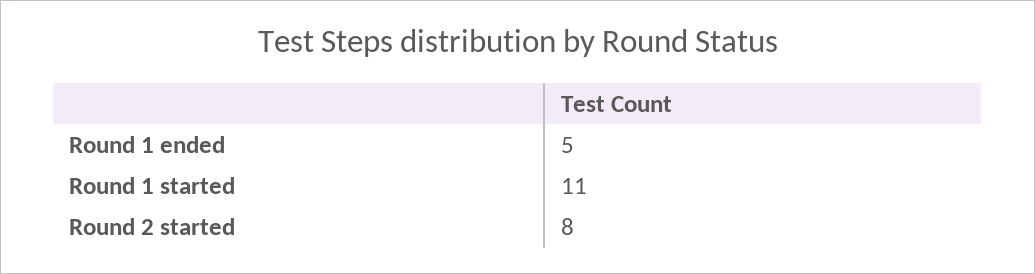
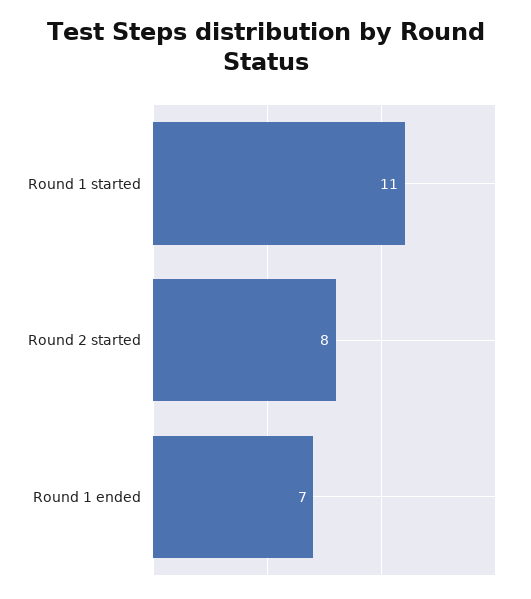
  {
-   "Round 1 ended": 5,
+   "Round 1 ended": 7,
    "Round 1 started": 11,
    "Round 2 started": 8
  }

